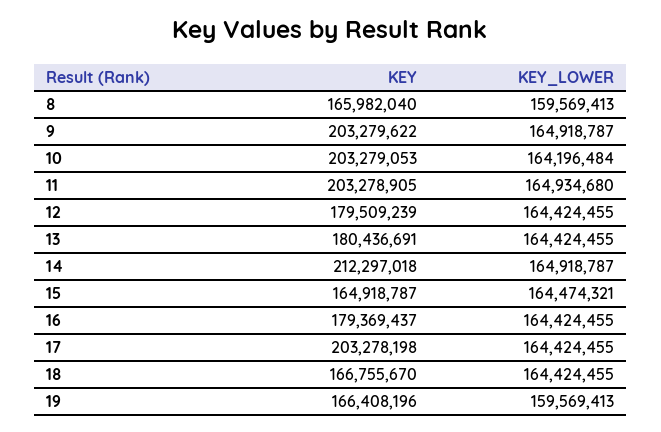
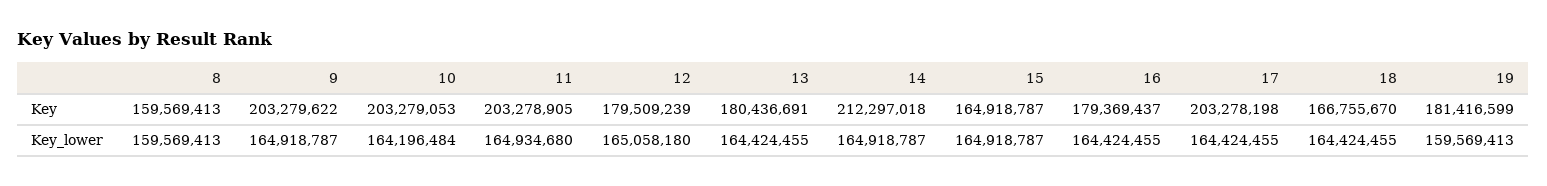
  {
    "KEY": {
-     "8": 165982040,
+     "8": 159569413,
      "9": 203279622,
      "10": 203279053,
      "11": 203278905,
      "12": 179509239,
      "13": 180436691,
      "14": 212297018,
      "15": 164918787,
      "16": 179369437,
      "17": 203278198,
      "18": 166755670,
-     "19": 166408196
+     "19": 181416599
    },
    "KEY_LOWER": {
      "8": 159569413,
      "9": 164918787,
      "10": 164196484,
      "11": 164934680,
-     "12": 164424455,
+     "12": 165058180,
      "13": 164424455,
      "14": 164918787,
-     "15": 164474321,
+     "15": 164918787,
      "16": 164424455,
      "17": 164424455,
      "18": 164424455,
      "19": 159569413
    }
  }

